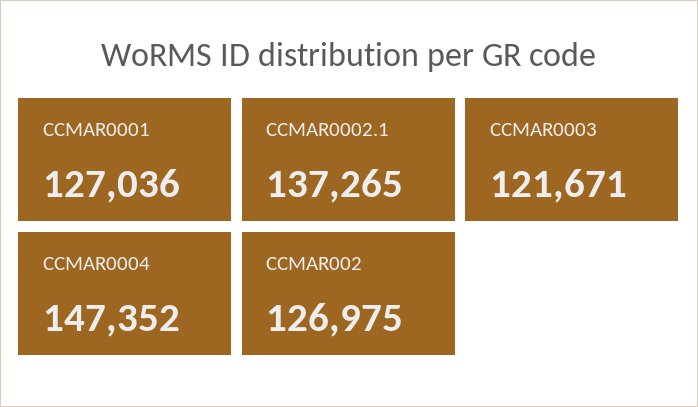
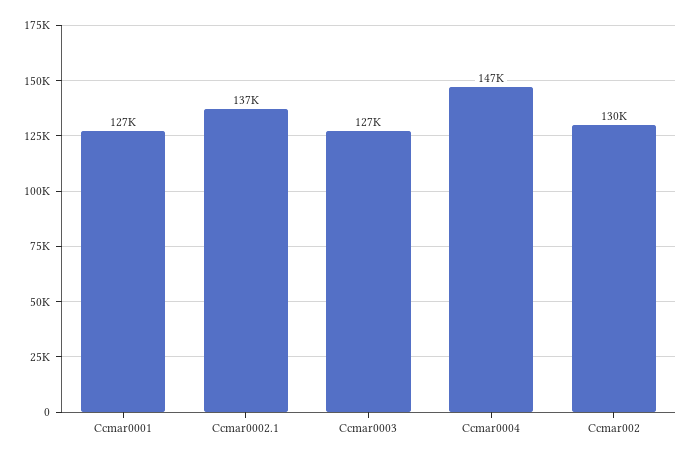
  {
    "CCMAR0001": 127036,
    "CCMAR0002.1": 137265,
-   "CCMAR0003": 121671,
+   "CCMAR0003": 127000,
    "CCMAR0004": 147352,
-   "CCMAR002": 126975
+   "CCMAR002": 130000
  }

